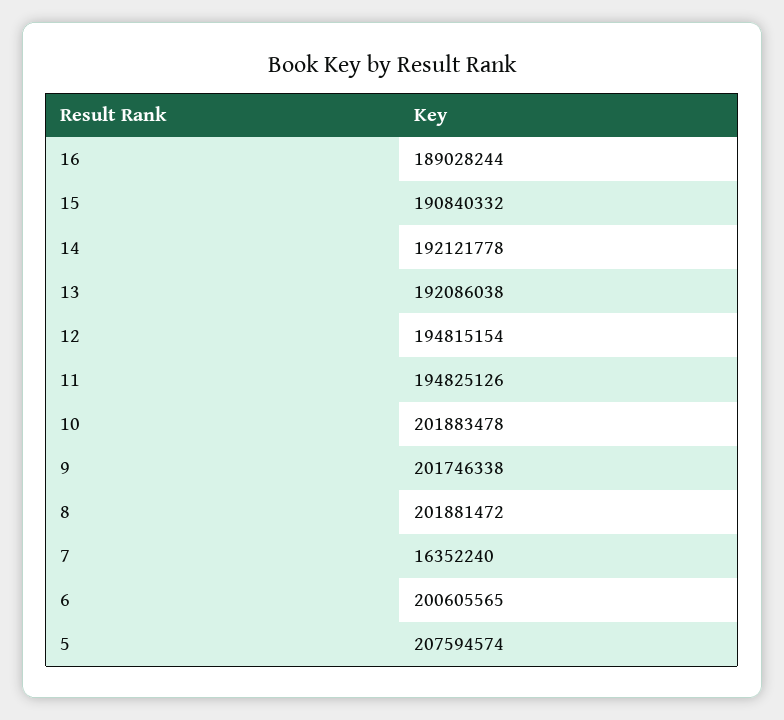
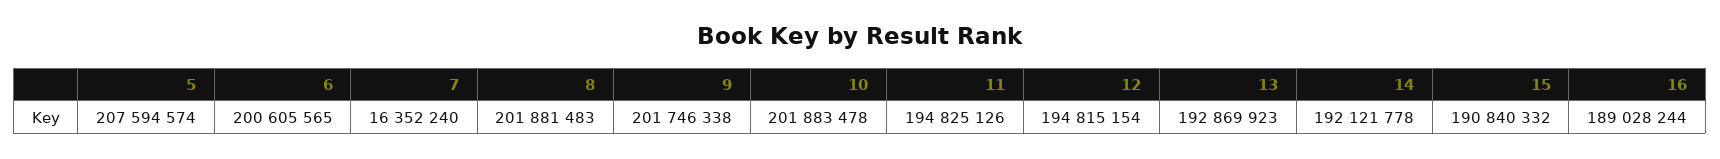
  {
    "16": 189028244,
    "15": 190840332,
    "14": 192121778,
-   "13": 192086038,
+   "13": 192869923,
    "12": 194815154,
    "11": 194825126,
    "10": 201883478,
    "9": 201746338,
-   "8": 201881472,
+   "8": 201881483,
    "7": 16352240,
    "6": 200605565,
    "5": 207594574
  }

